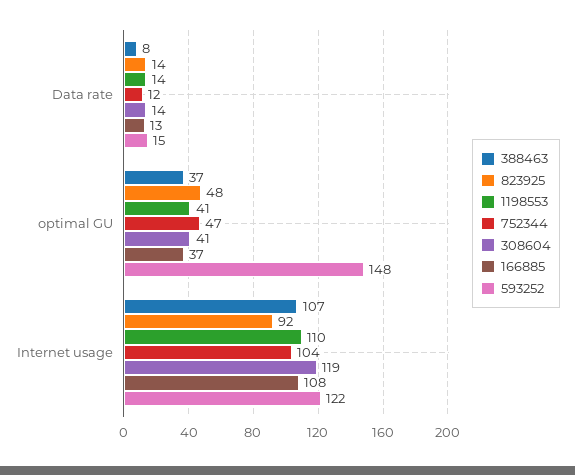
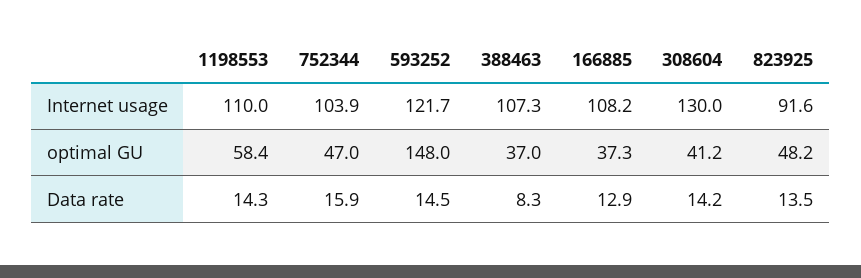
  {
    "388463": {
      "Data rate": 8.3,
      "optimal GU": 37,
      "Internet usage": 107.3
    },
    "823925": {
      "Data rate": 13.5,
      "optimal GU": 48.2,
      "Internet usage": 91.6
    },
    "1198553": {
      "Data rate": 14.3,
-     "optimal GU": 41,
+     "optimal GU": 58.4,
      "Internet usage": 110
    },
    "752344": {
-     "Data rate": 12,
+     "Data rate": 15.9,
      "optimal GU": 47,
      "Internet usage": 103.9
    },
    "308604": {
      "Data rate": 14.2,
      "optimal GU": 41.2,
-     "Internet usage": 119
+     "Internet usage": 130
    },
    "166885": {
      "Data rate": 12.9,
      "optimal GU": 37.3,
      "Internet usage": 108.2
    },
    "593252": {
      "Data rate": 14.5,
      "optimal GU": 148,
      "Internet usage": 121.7
    }
  }

